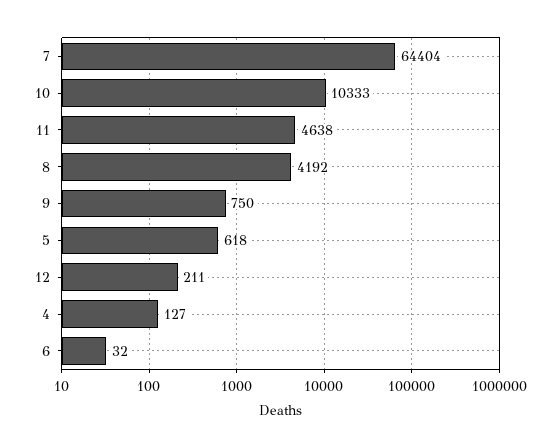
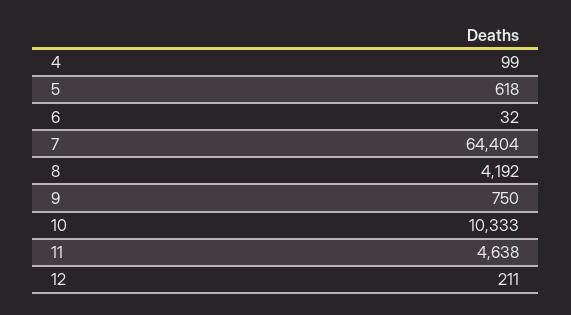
  {
    "7": 64404,
    "10": 10333,
    "11": 4638,
    "8": 4192,
    "9": 750,
    "5": 618,
    "12": 211,
-   "4": 127,
+   "4": 99,
    "6": 32
  }

